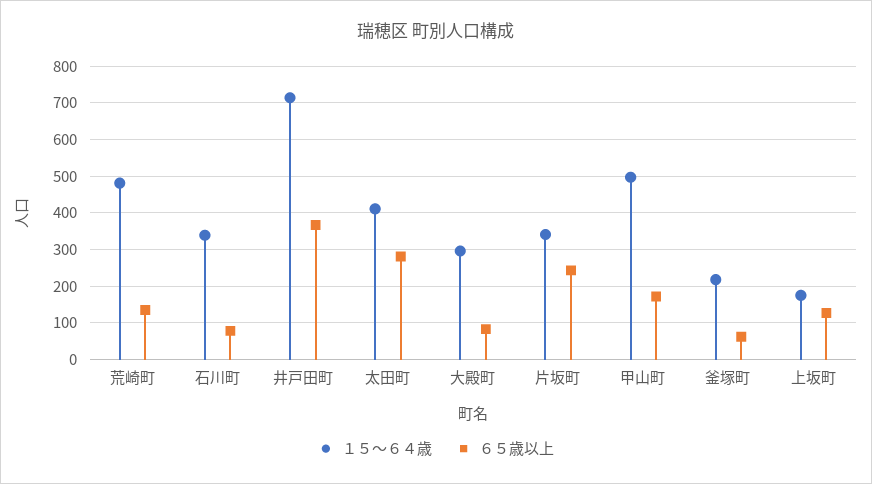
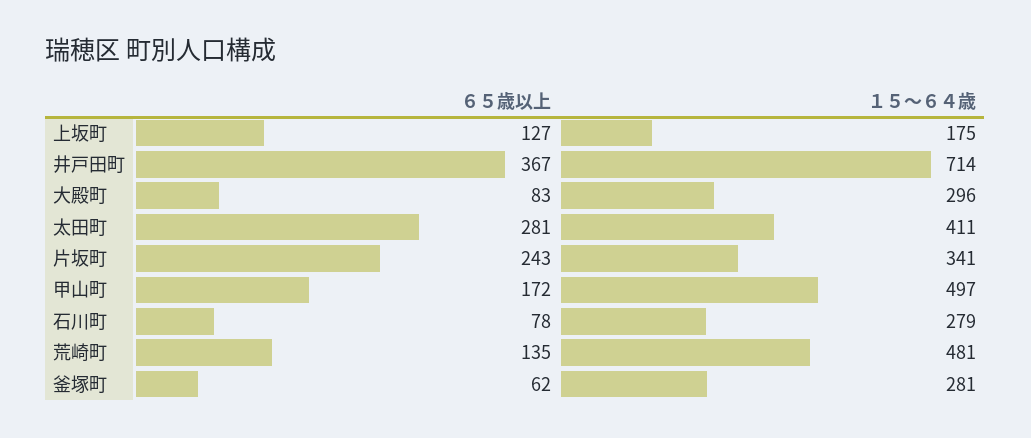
  {
    "１５～６４歳": {
      "荒崎町": 481,
-     "石川町": 340,
+     "石川町": 279,
      "井戸田町": 714,
      "太田町": 411,
      "大殿町": 296,
      "片坂町": 341,
      "甲山町": 497,
-     "釜塚町": 220,
+     "釜塚町": 281,
      "上坂町": 175
    },
    "６５歳以上": {
      "荒崎町": 135,
      "石川町": 78,
      "井戸田町": 367,
      "太田町": 281,
      "大殿町": 83,
      "片坂町": 243,
      "甲山町": 172,
      "釜塚町": 62,
      "上坂町": 127
    }
  }

